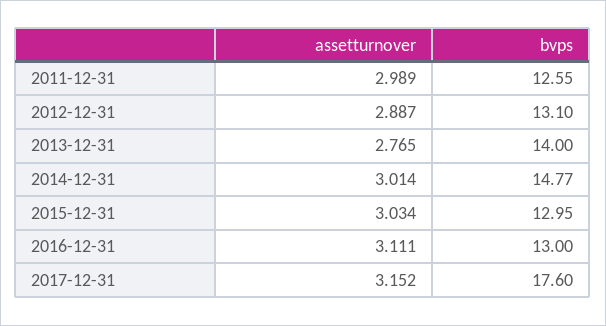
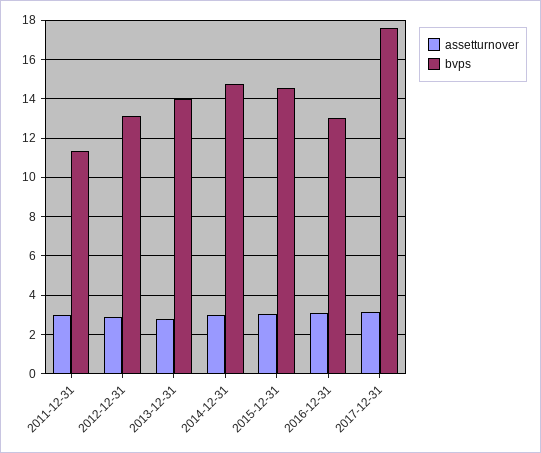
  {
    "assetturnover": {
      "2011-12-31": 2.989,
      "2012-12-31": 2.887,
      "2013-12-31": 2.765,
      "2014-12-31": 3.014,
      "2015-12-31": 3.034,
      "2016-12-31": 3.111,
      "2017-12-31": 3.152
    },
    "bvps": {
-     "2011-12-31": 12.55,
+     "2011-12-31": 11.5,
      "2012-12-31": 13.1,
      "2013-12-31": 14,
      "2014-12-31": 14.77,
-     "2015-12-31": 12.95,
+     "2015-12-31": 14.5,
      "2016-12-31": 13,
      "2017-12-31": 17.6
    }
  }

